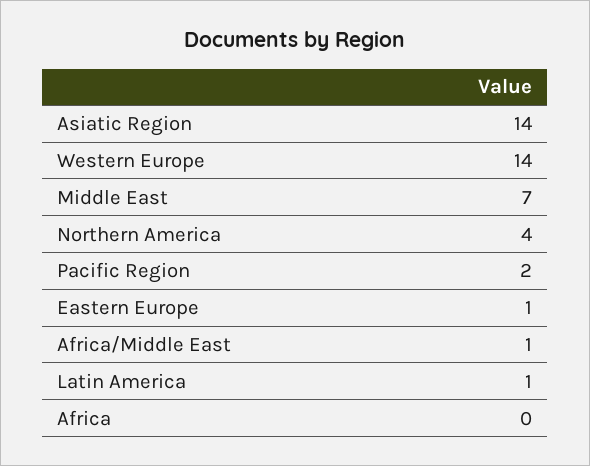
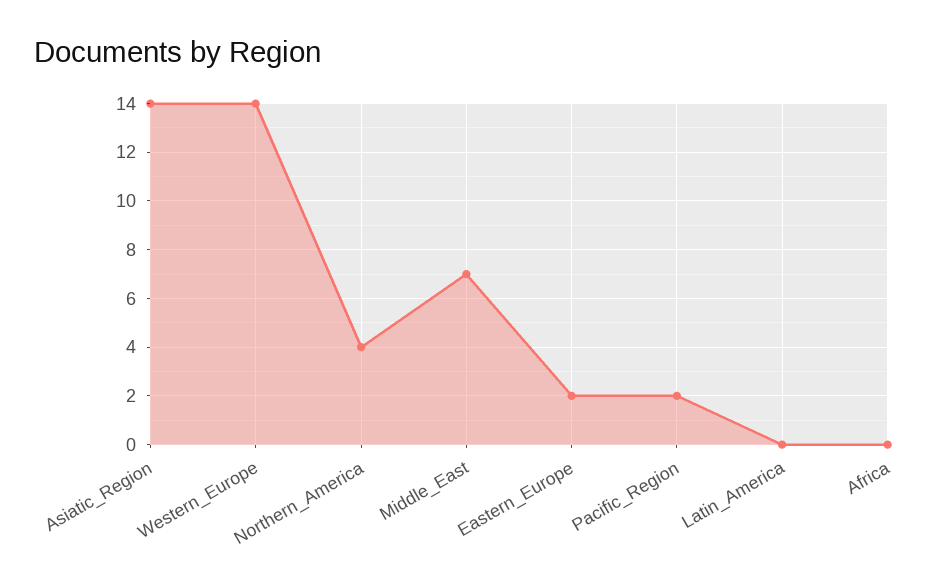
  {
    "Asiatic Region": 14,
    "Western Europe": 14,
    "Middle East": 7,
    "Northern America": 4,
    "Pacific Region": 2,
-   "Eastern Europe": 1,
+   "Eastern Europe": 2,
-   "Africa/Middle East": 1,
-   "Latin America": 1,
+   "Latin America": 0,
    "Africa": 0
  }

